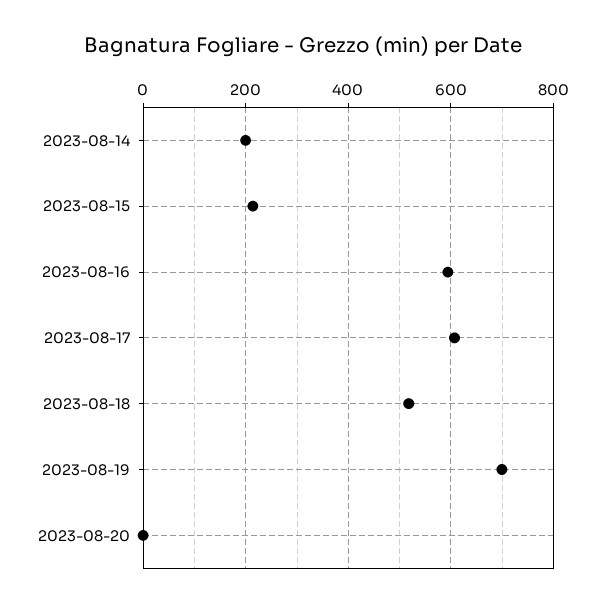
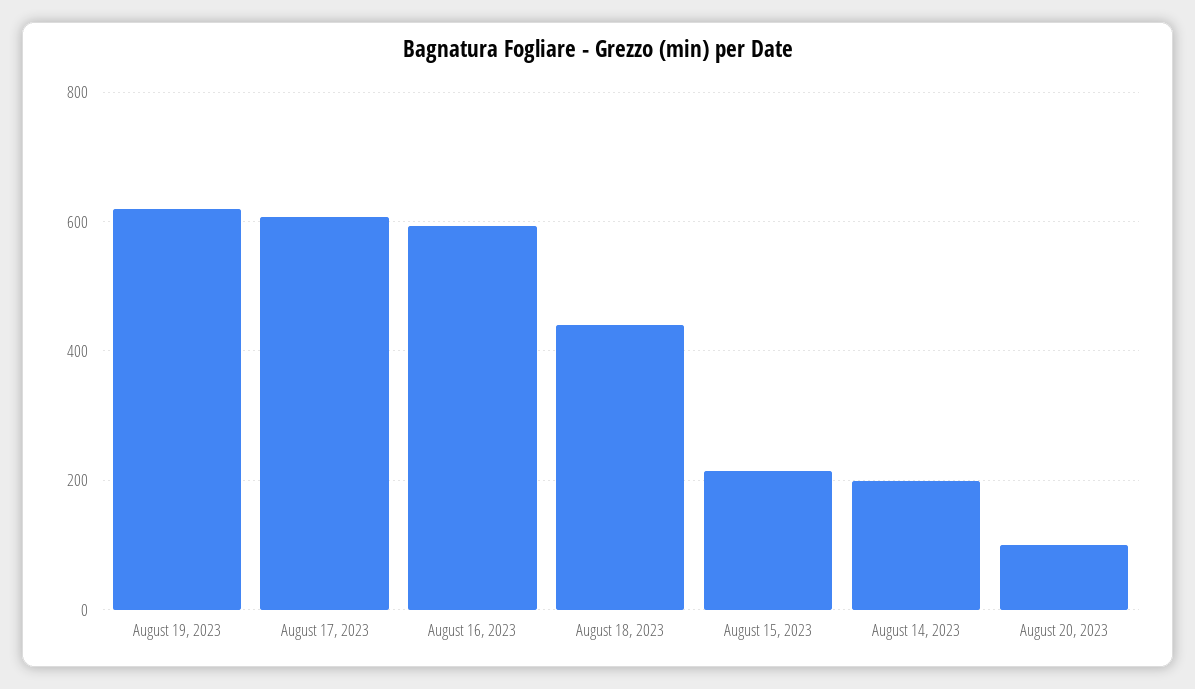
  {
    "2023-08-14": 200,
    "2023-08-15": 220,
    "2023-08-16": 600,
    "2023-08-17": 600,
-   "2023-08-18": 520,
+   "2023-08-18": 440,
-   "2023-08-19": 700,
+   "2023-08-19": 620,
-   "2023-08-20": 0
+   "2023-08-20": 100
  }

